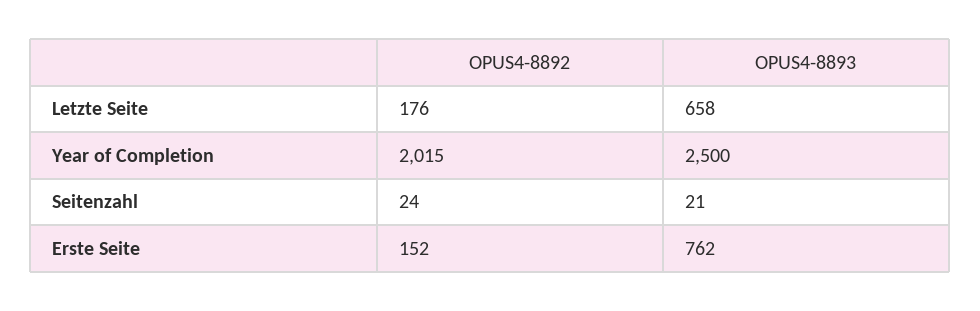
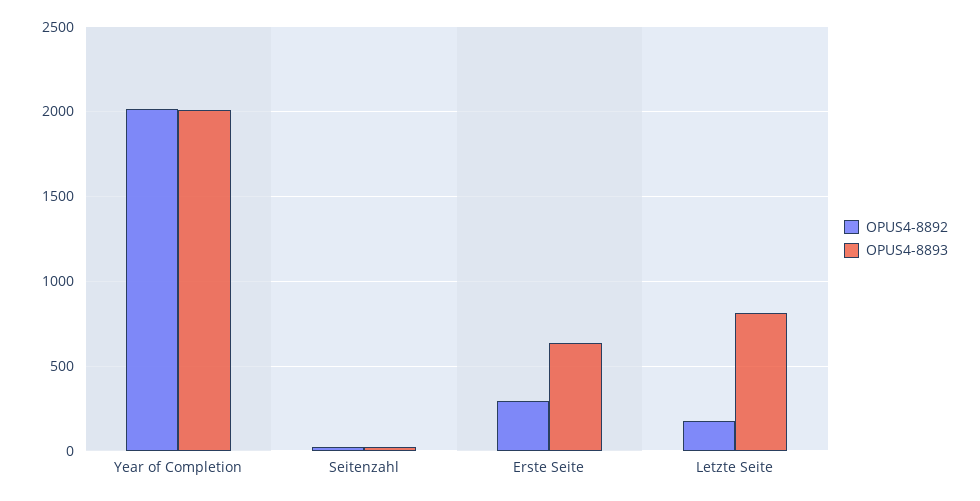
  {
    "OPUS4-8892": {
      "Letzte Seite": 176,
      "Year of Completion": 2015,
      "Seitenzahl": 24,
-     "Erste Seite": 152
+     "Erste Seite": 300
    },
    "OPUS4-8893": {
-     "Letzte Seite": 658,
+     "Letzte Seite": 800,
-     "Year of Completion": 2500,
+     "Year of Completion": 2000,
      "Seitenzahl": 21,
-     "Erste Seite": 762
+     "Erste Seite": 650
    }
  }

